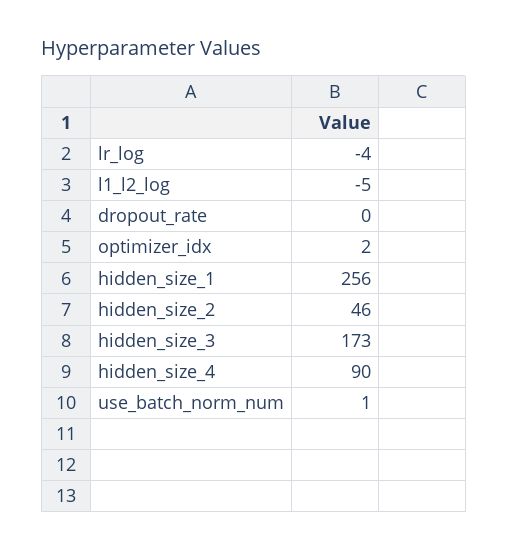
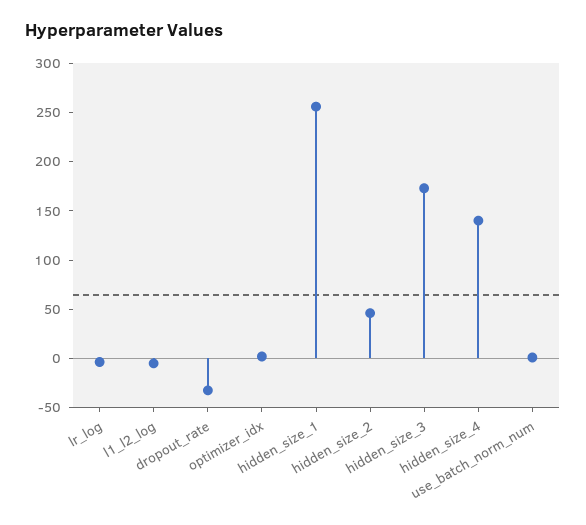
  {
    "lr_log": -4,
    "l1_l2_log": -5,
-   "dropout_rate": 0,
+   "dropout_rate": -30,
    "optimizer_idx": 2,
    "hidden_size_1": 256,
    "hidden_size_2": 46,
    "hidden_size_3": 173,
-   "hidden_size_4": 90,
+   "hidden_size_4": 140,
    "use_batch_norm_num": 1
  }

